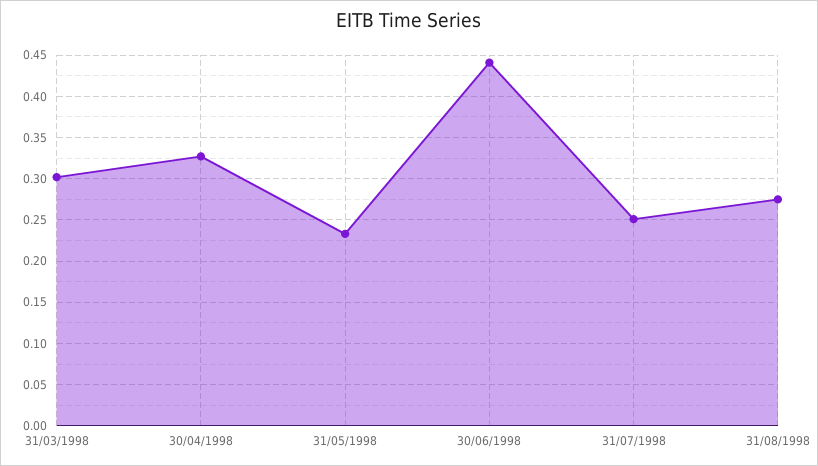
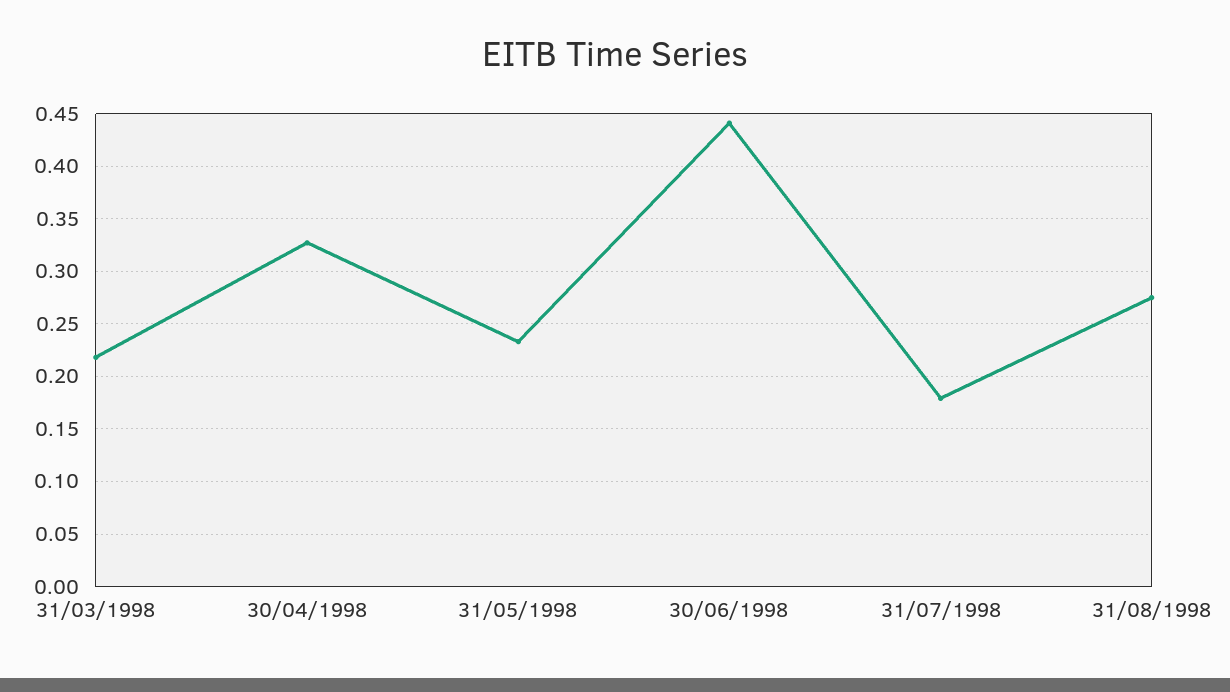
  {
-   "31/03/1998": 0.3,
+   "31/03/1998": 0.22,
    "30/04/1998": 0.33,
    "31/05/1998": 0.23,
    "30/06/1998": 0.44,
-   "31/07/1998": 0.25,
+   "31/07/1998": 0.18,
    "31/08/1998": 0.28
  }

